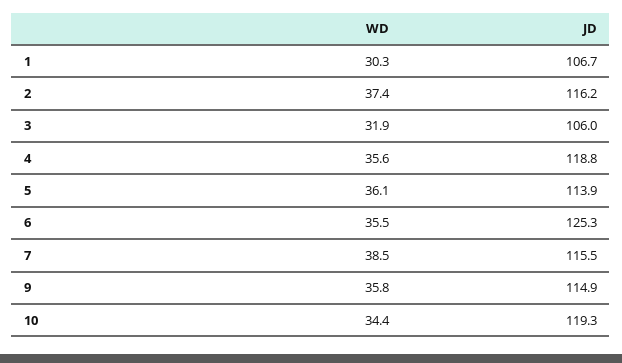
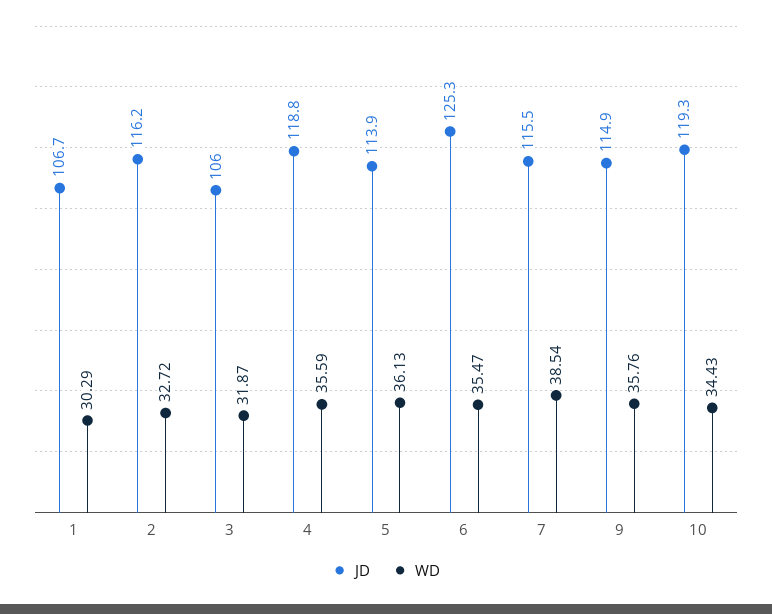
  {
    "WD": {
      "1": 30.29,
-     "2": 37.4,
+     "2": 32.72,
      "3": 31.87,
      "4": 35.59,
      "5": 36.13,
      "6": 35.47,
      "7": 38.54,
      "9": 35.76,
      "10": 34.43
    },
    "JD": {
      "1": 106.7,
      "2": 116.2,
      "3": 106,
      "4": 118.8,
      "5": 113.9,
      "6": 125.3,
      "7": 115.5,
      "9": 114.9,
      "10": 119.3
    }
  }

